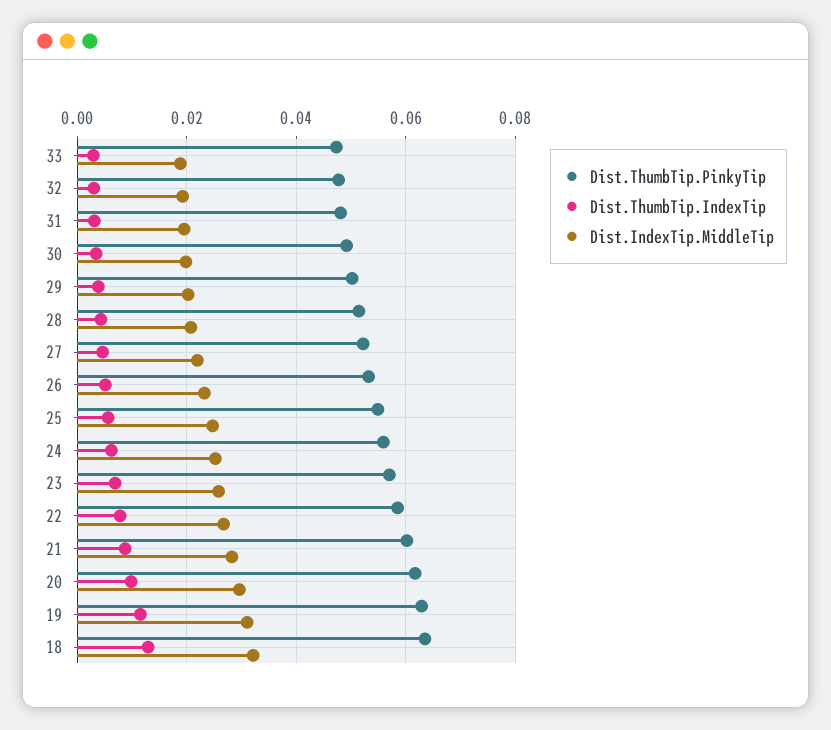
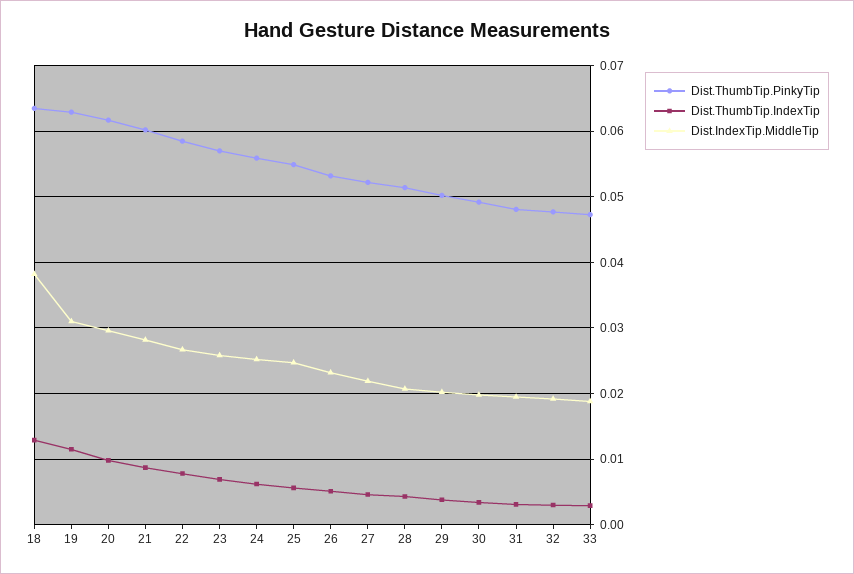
  {
    "Dist.ThumbTip.PinkyTip": {
      "33": 0.047,
      "32": 0.048,
      "31": 0.048,
      "30": 0.049,
      "29": 0.05,
      "28": 0.051,
      "27": 0.052,
      "26": 0.053,
      "25": 0.055,
      "24": 0.056,
      "23": 0.057,
      "22": 0.059,
      "21": 0.06,
      "20": 0.062,
      "19": 0.063,
      "18": 0.064
    },
    "Dist.ThumbTip.IndexTip": {
      "33": 0.003,
      "32": 0.003,
      "31": 0.003,
      "30": 0.003,
      "29": 0.004,
      "28": 0.004,
      "27": 0.005,
      "26": 0.005,
      "25": 0.006,
      "24": 0.006,
      "23": 0.007,
      "22": 0.008,
      "21": 0.009,
      "20": 0.01,
      "19": 0.012,
      "18": 0.013
    },
    "Dist.IndexTip.MiddleTip": {
      "33": 0.019,
      "32": 0.019,
      "31": 0.02,
      "30": 0.02,
      "29": 0.02,
      "28": 0.021,
      "27": 0.022,
      "26": 0.023,
      "25": 0.025,
      "24": 0.025,
      "23": 0.026,
      "22": 0.027,
      "21": 0.028,
      "20": 0.03,
      "19": 0.031,
-     "18": 0.032
+     "18": 0.038
    }
  }

